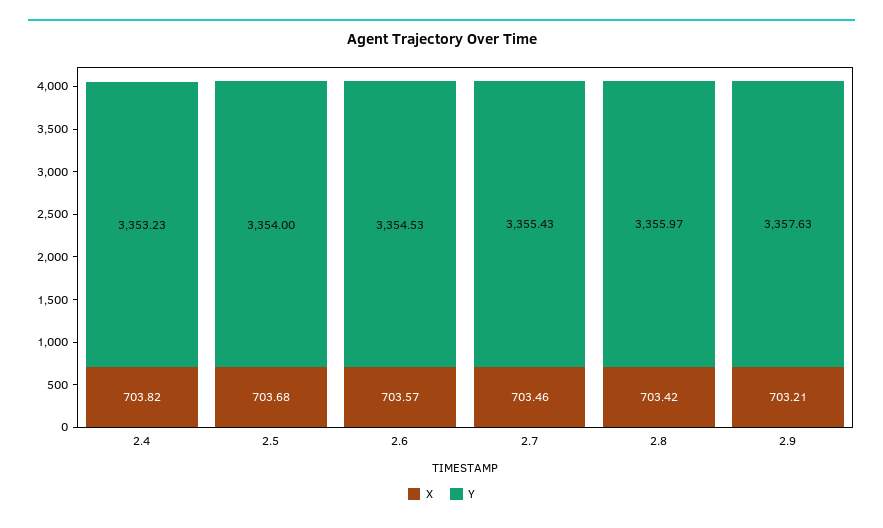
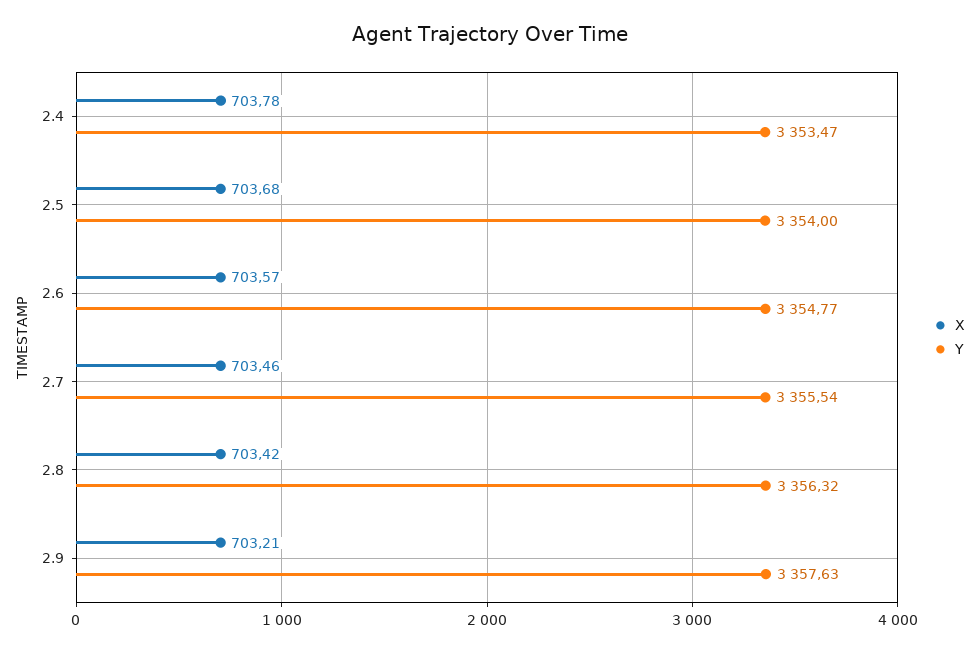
  {
    "X": {
-     "2.4": 703.82,
+     "2.4": 703.78,
      "2.5": 703.68,
      "2.6": 703.57,
      "2.7": 703.46,
      "2.8": 703.42,
      "2.9": 703.21
    },
    "Y": {
-     "2.4": 3353.23,
+     "2.4": 3353.47,
      "2.5": 3354,
-     "2.6": 3354.53,
+     "2.6": 3354.77,
-     "2.7": 3355.43,
+     "2.7": 3355.54,
-     "2.8": 3355.97,
+     "2.8": 3356.32,
      "2.9": 3357.63
    }
  }

